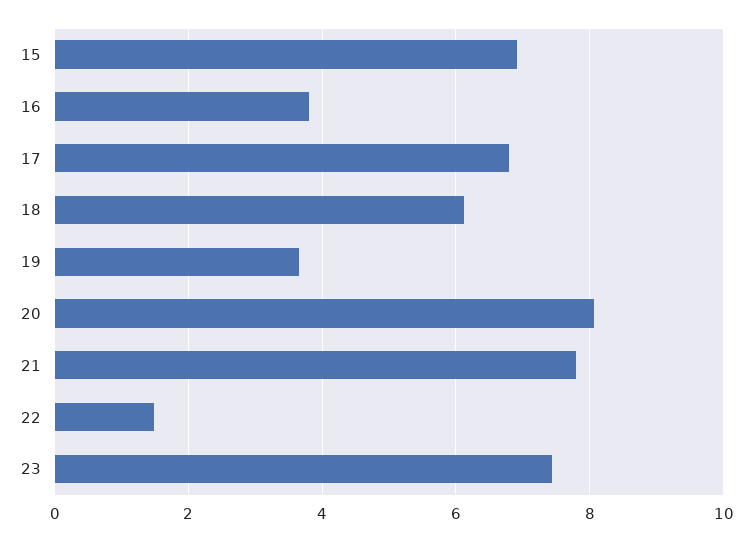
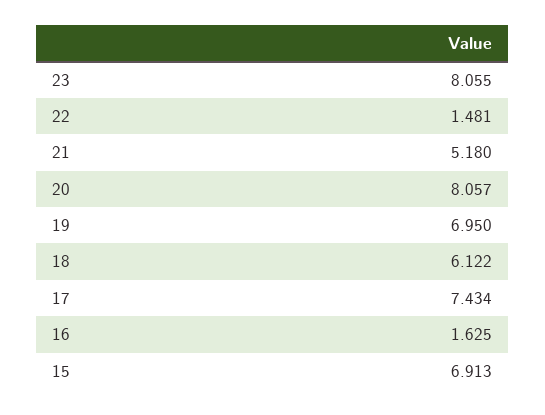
  {
    "15": 6.913,
-   "16": 3.8,
+   "16": 1.625,
-   "17": 6.8,
+   "17": 7.434,
    "18": 6.122,
-   "19": 3.6,
+   "19": 6.95,
    "20": 8.057,
-   "21": 7.8,
+   "21": 5.18,
    "22": 1.481,
-   "23": 7.4
+   "23": 8.055
  }

